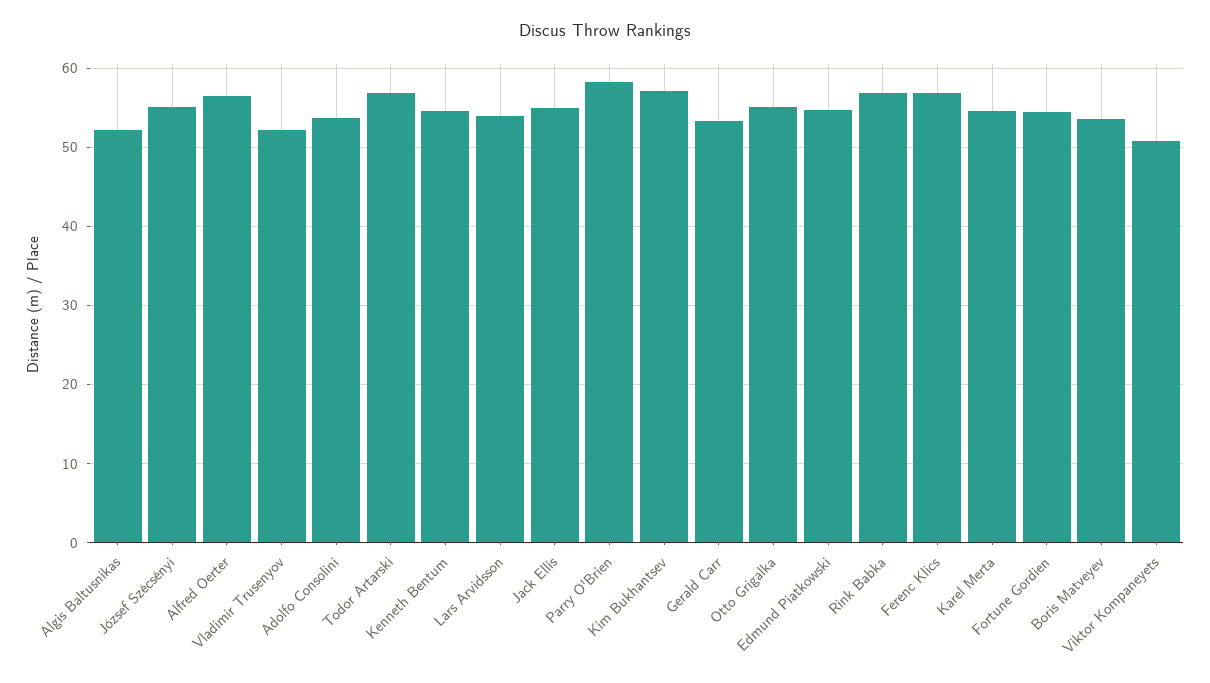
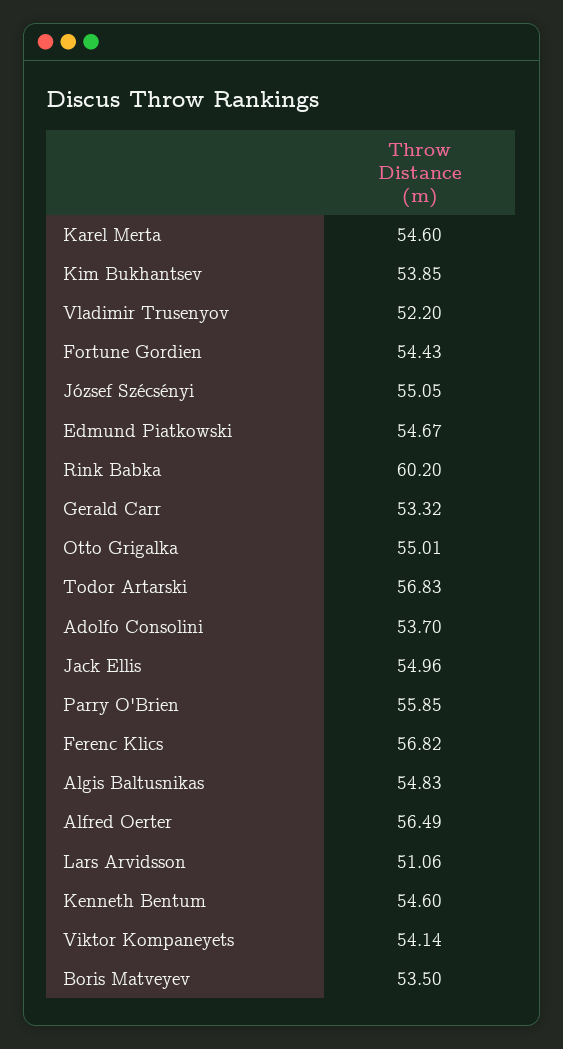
  {
-   "Algis Baltusnikas": 52,
+   "Algis Baltusnikas": 54.83,
    "József Szécsényi": 55.05,
    "Alfred Oerter": 56.49,
    "Vladimir Trusenyov": 52.2,
    "Adolfo Consolini": 53.7,
    "Todor Artarski": 56.83,
    "Kenneth Bentum": 54.6,
-   "Lars Arvidsson": 54,
+   "Lars Arvidsson": 51.06,
    "Jack Ellis": 54.96,
-   "Parry O'Brien": 58,
+   "Parry O'Brien": 55.85,
-   "Kim Bukhantsev": 57,
+   "Kim Bukhantsev": 53.85,
    "Gerald Carr": 53.32,
    "Otto Grigalka": 55.01,
    "Edmund Piatkowski": 54.67,
-   "Rink Babka": 57,
+   "Rink Babka": 60.2,
    "Ferenc Klics": 56.82,
    "Karel Merta": 54.6,
    "Fortune Gordien": 54.43,
    "Boris Matveyev": 53.5,
-   "Viktor Kompaneyets": 51
+   "Viktor Kompaneyets": 54.14
  }

